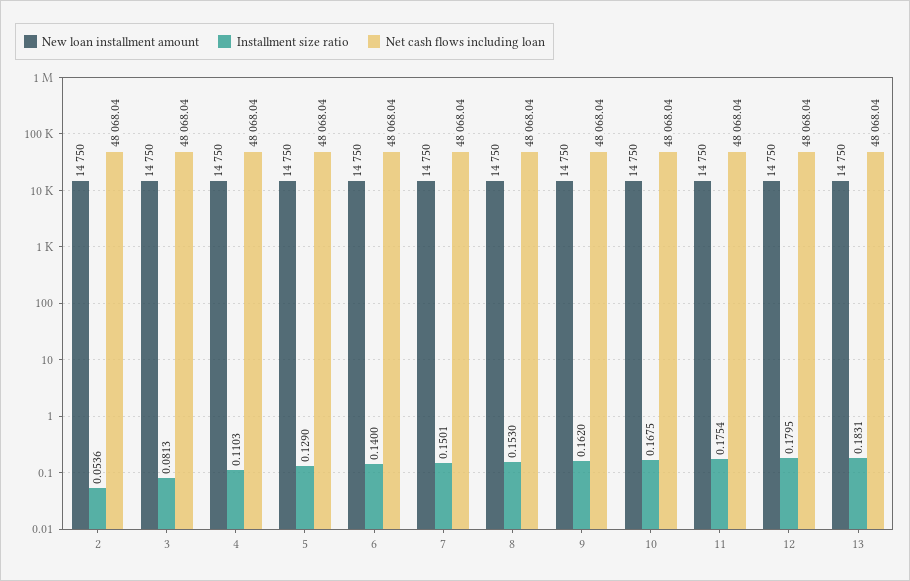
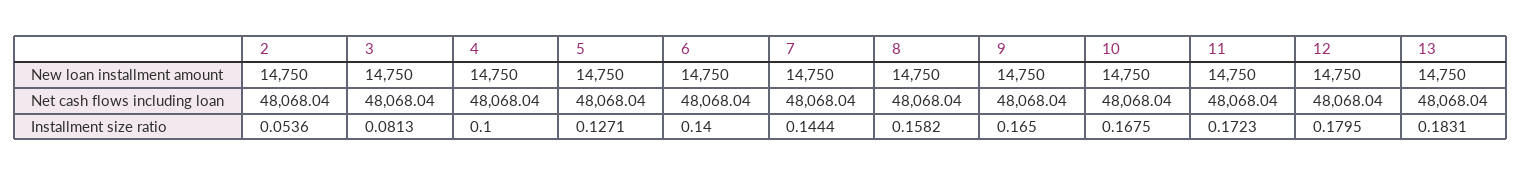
  {
    "New loan installment amount": {
      "2": 14750,
      "3": 14750,
      "4": 14750,
      "5": 14750,
      "6": 14750,
      "7": 14750,
      "8": 14750,
      "9": 14750,
      "10": 14750,
      "11": 14750,
      "12": 14750,
      "13": 14750
    },
    "Installment size ratio": {
      "2": 0.0536,
      "3": 0.0813,
-     "4": 0.1103,
+     "4": 0.1,
-     "5": 0.129,
+     "5": 0.1271,
      "6": 0.14,
-     "7": 0.1501,
+     "7": 0.1444,
-     "8": 0.153,
+     "8": 0.1582,
-     "9": 0.162,
+     "9": 0.165,
      "10": 0.1675,
-     "11": 0.1754,
+     "11": 0.1723,
      "12": 0.1795,
      "13": 0.1831
    },
    "Net cash flows including loan": {
      "2": 48068.04,
      "3": 48068.04,
      "4": 48068.04,
      "5": 48068.04,
      "6": 48068.04,
      "7": 48068.04,
      "8": 48068.04,
      "9": 48068.04,
      "10": 48068.04,
      "11": 48068.04,
      "12": 48068.04,
      "13": 48068.04
    }
  }

